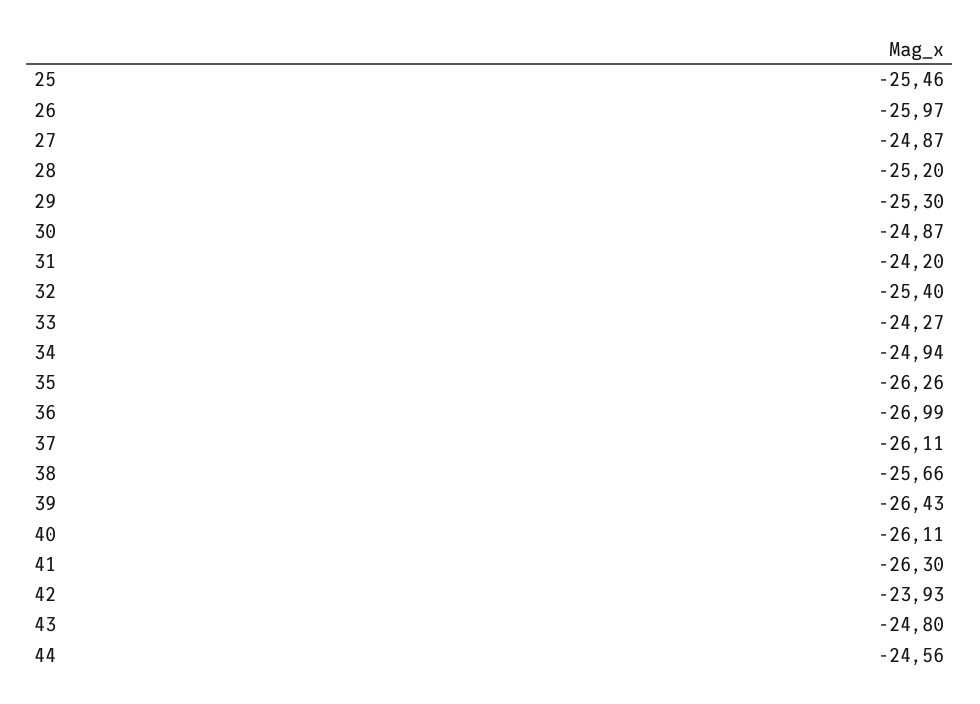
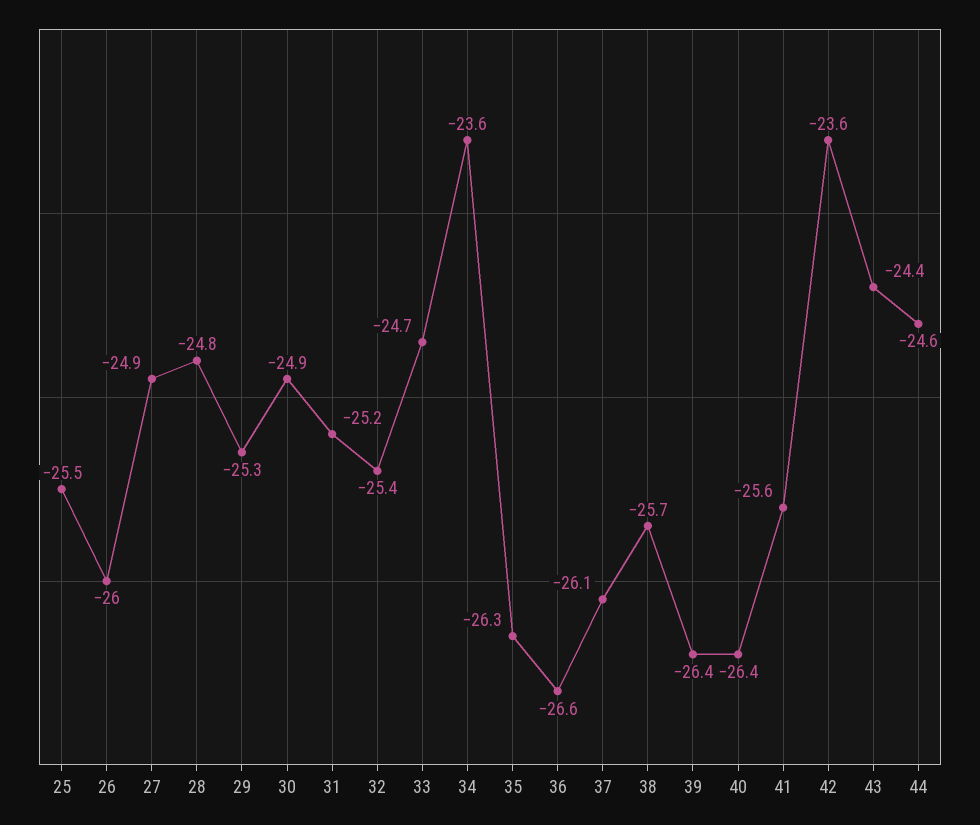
  {
    "25": -25.46,
    "26": -25.97,
    "27": -24.87,
-   "28": -25.2,
+   "28": -24.8,
    "29": -25.3,
    "30": -24.87,
-   "31": -24.2,
+   "31": -25.2,
    "32": -25.4,
-   "33": -24.27,
+   "33": -24.7,
-   "34": -24.94,
+   "34": -23.6,
    "35": -26.26,
-   "36": -26.99,
+   "36": -26.6,
    "37": -26.11,
    "38": -25.66,
    "39": -26.43,
-   "40": -26.11,
+   "40": -26.4,
-   "41": -26.3,
+   "41": -25.6,
-   "42": -23.93,
+   "42": -23.6,
-   "43": -24.8,
+   "43": -24.4,
    "44": -24.56
  }

